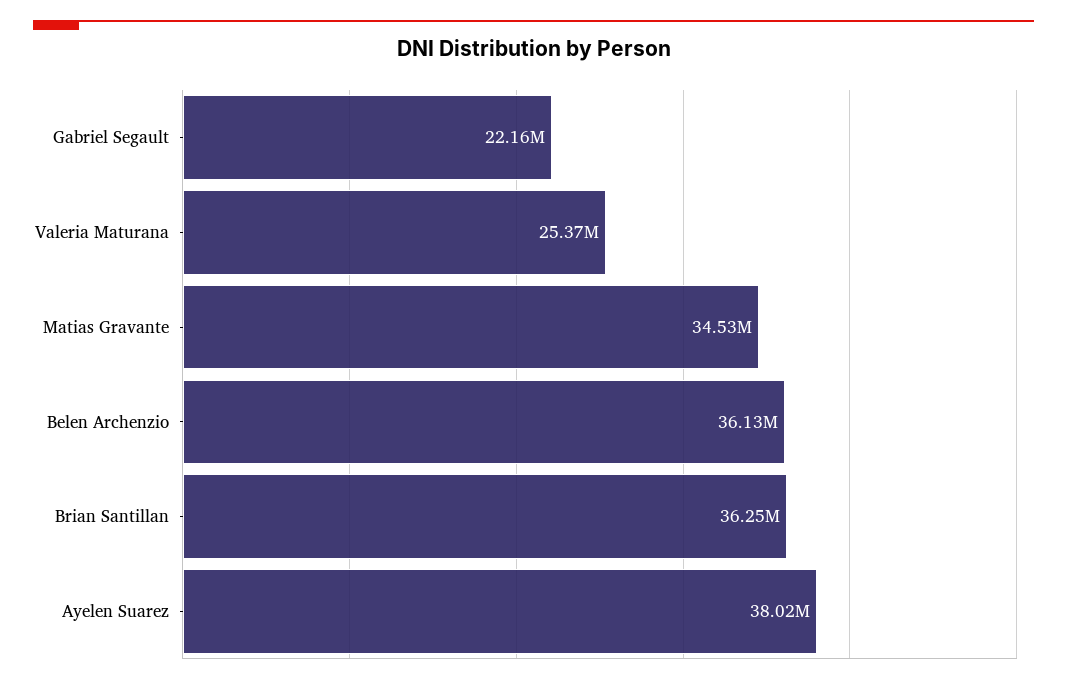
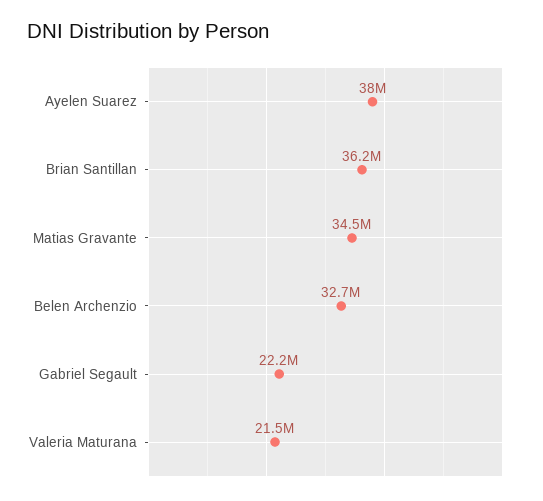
  {
    "Gabriel Segault": 22160000,
-   "Valeria Maturana": 25370000,
+   "Valeria Maturana": 21500000,
    "Matias Gravante": 34530000,
-   "Belen Archenzio": 36130000,
+   "Belen Archenzio": 32700000,
    "Brian Santillan": 36250000,
    "Ayelen Suarez": 38020000
  }

